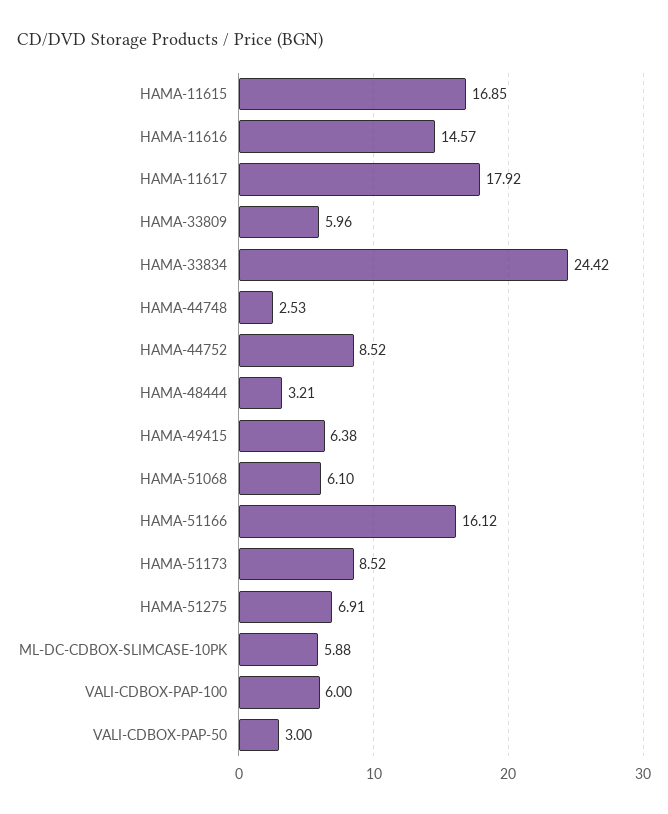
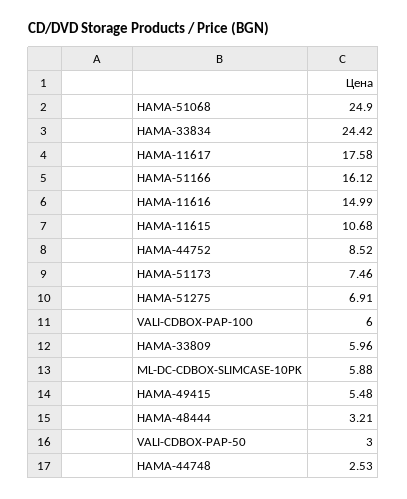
  {
-   "HAMA-11615": 16.85,
+   "HAMA-11615": 10.68,
-   "HAMA-11616": 14.57,
+   "HAMA-11616": 14.99,
-   "HAMA-11617": 17.92,
+   "HAMA-11617": 17.58,
    "HAMA-33809": 5.96,
    "HAMA-33834": 24.42,
    "HAMA-44748": 2.53,
    "HAMA-44752": 8.52,
    "HAMA-48444": 3.21,
-   "HAMA-49415": 6.38,
+   "HAMA-49415": 5.48,
-   "HAMA-51068": 6.1,
+   "HAMA-51068": 24.9,
    "HAMA-51166": 16.12,
-   "HAMA-51173": 8.52,
+   "HAMA-51173": 7.46,
    "HAMA-51275": 6.91,
    "ML-DC-CDBOX-SLIMCASE-10PK": 5.88,
    "VALI-CDBOX-PAP-100": 6,
    "VALI-CDBOX-PAP-50": 3
  }

